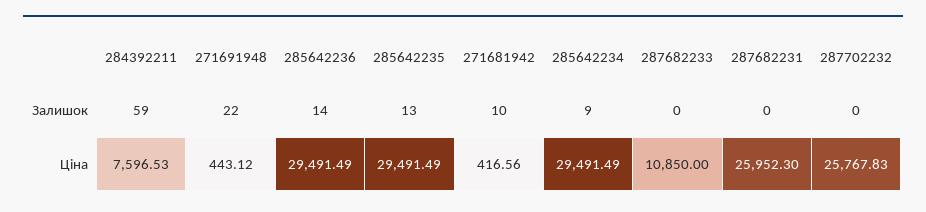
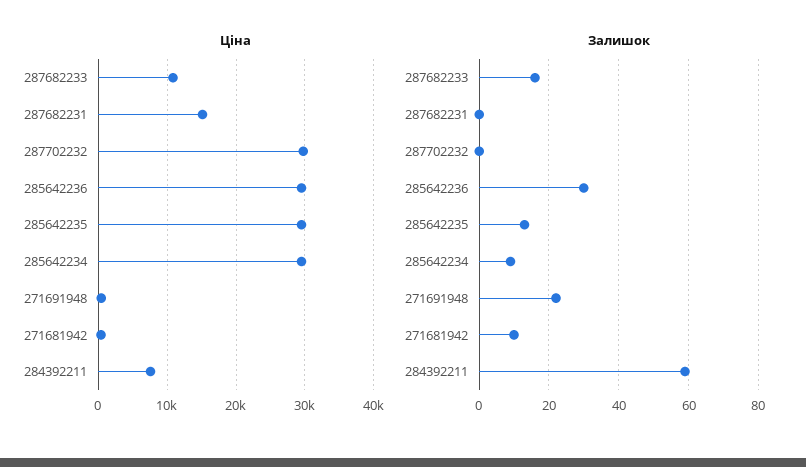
  {
    "Залишок": {
      "284392211": 59,
      "271691948": 22,
-     "285642236": 14,
+     "285642236": 30,
      "285642235": 13,
      "271681942": 10,
      "285642234": 9,
-     "287682233": 0,
+     "287682233": 15,
      "287682231": 0,
      "287702232": 0
    },
    "Ціна": {
      "284392211": 7596.53,
      "271691948": 443.12,
      "285642236": 29491.49,
      "285642235": 29491.49,
      "271681942": 416.56,
      "285642234": 29491.49,
      "287682233": 10850,
-     "287682231": 25952.3,
+     "287682231": 15000,
-     "287702232": 25767.83
+     "287702232": 30000
    }
  }

